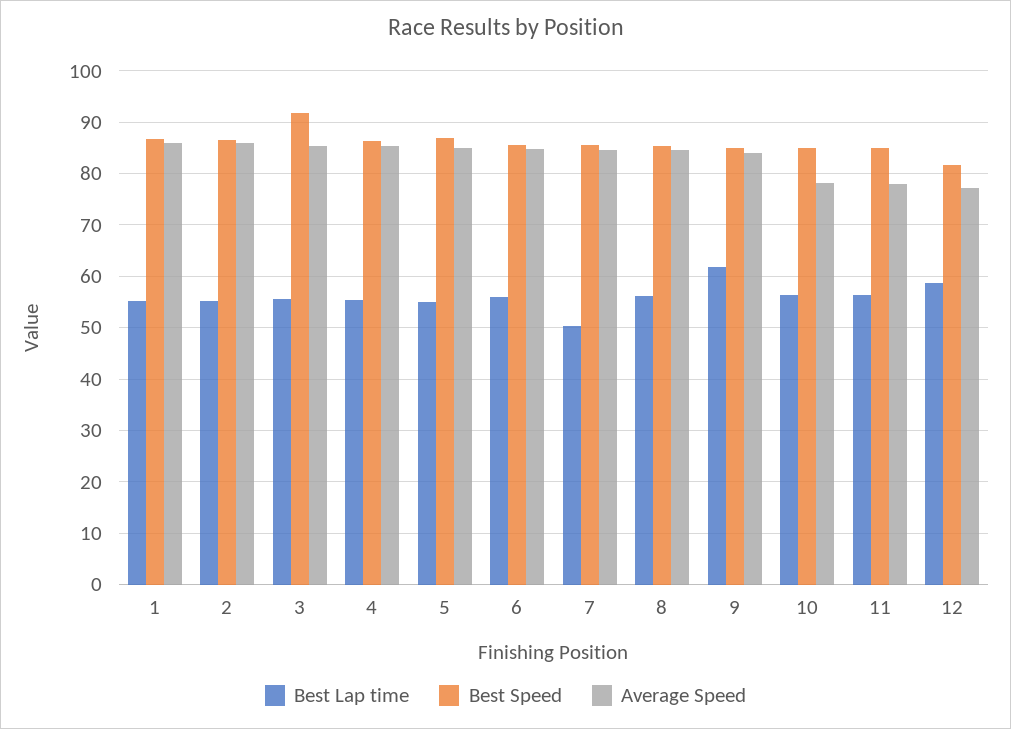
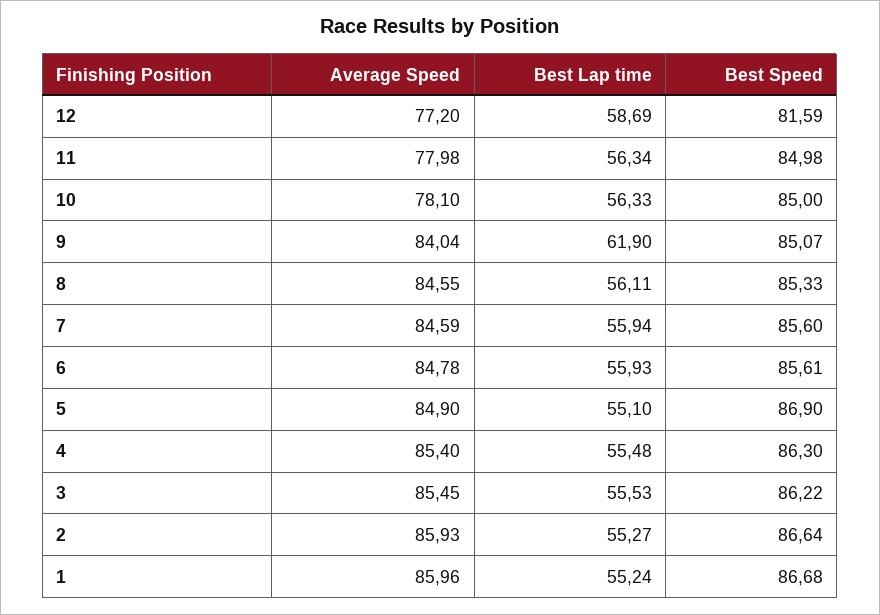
  {
    "Best Lap time": {
      "1": 55.24,
      "2": 55.27,
      "3": 55.53,
      "4": 55.48,
      "5": 55.1,
      "6": 55.93,
-     "7": 50,
+     "7": 55.94,
      "8": 56.11,
      "9": 61.9,
      "10": 56.33,
      "11": 56.34,
      "12": 58.69
    },
    "Best Speed": {
      "1": 86.68,
      "2": 86.64,
-     "3": 92,
+     "3": 86.22,
      "4": 86.3,
      "5": 86.9,
      "6": 85.61,
      "7": 85.6,
      "8": 85.33,
      "9": 85.07,
      "10": 85,
      "11": 84.98,
      "12": 81.59
    },
    "Average Speed": {
      "1": 85.96,
      "2": 85.93,
      "3": 85.45,
      "4": 85.4,
      "5": 84.9,
      "6": 84.78,
      "7": 84.59,
      "8": 84.55,
      "9": 84.04,
      "10": 78.1,
      "11": 77.98,
      "12": 77.2
    }
  }

